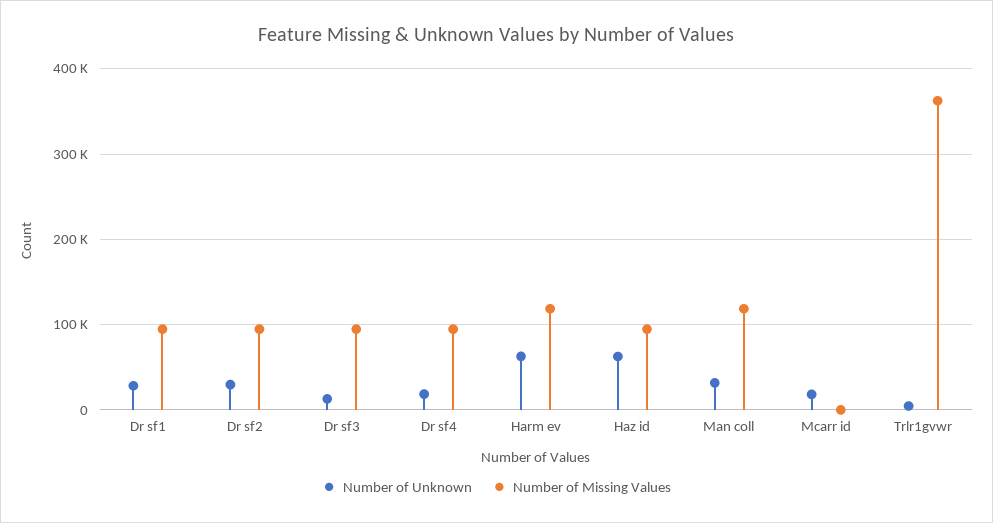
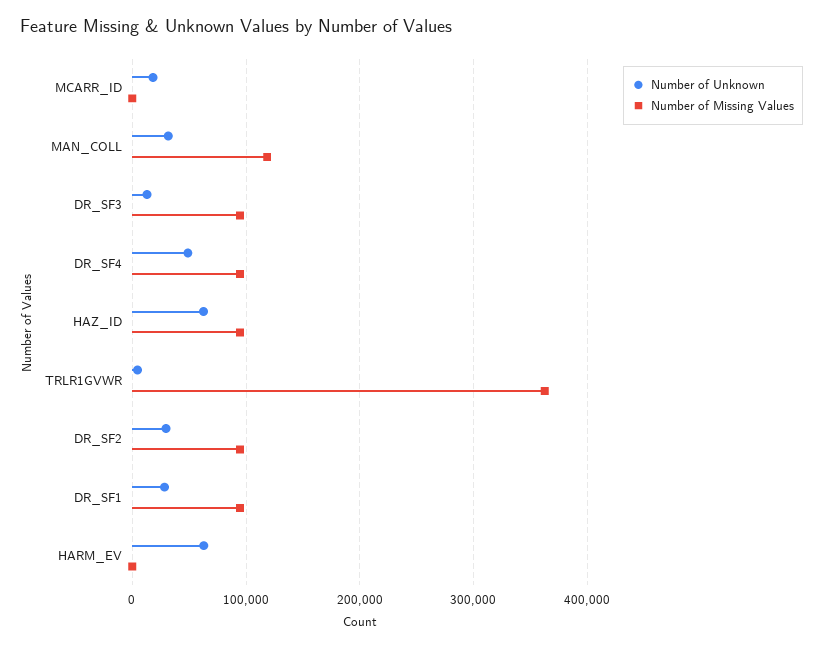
  {
    "Number of Unknown": {
      "Dr sf1": 30000,
      "Dr sf2": 30000,
      "Dr sf3": 10000,
-     "Dr sf4": 20000,
+     "Dr sf4": 50000,
      "Harm ev": 60000,
      "Haz id": 60000,
      "Man coll": 30000,
      "Mcarr id": 20000,
      "Trlr1gvwr": 0
    },
    "Number of Missing Values": {
      "Dr sf1": 90000,
      "Dr sf2": 90000,
      "Dr sf3": 90000,
      "Dr sf4": 90000,
-     "Harm ev": 120000,
+     "Harm ev": 0,
      "Haz id": 90000,
      "Man coll": 120000,
      "Mcarr id": 0,
      "Trlr1gvwr": 360000
    }
  }

